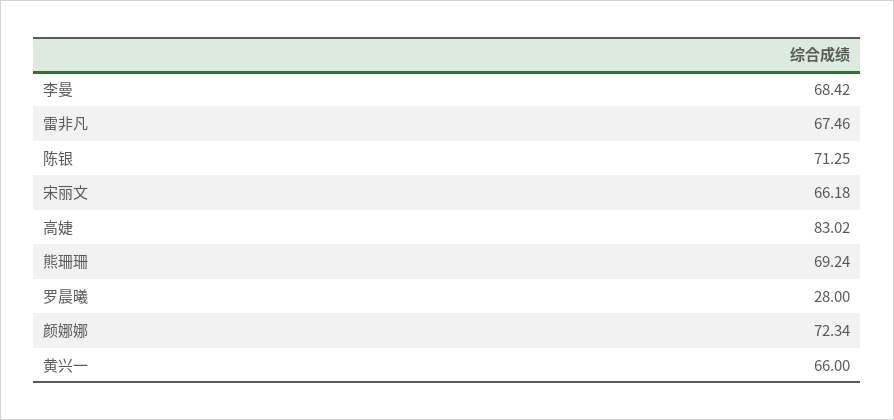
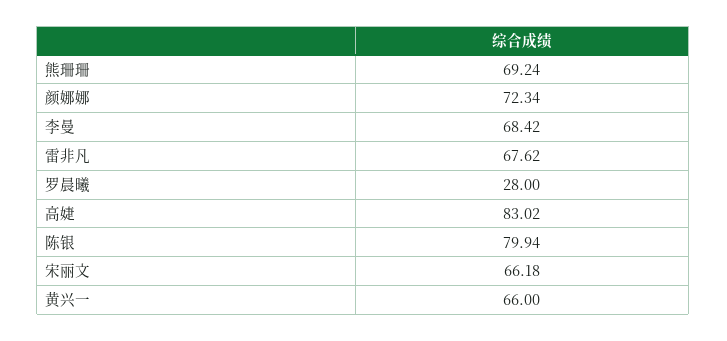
  {
    "李曼": 68.42,
-   "雷非凡": 67.46,
+   "雷非凡": 67.62,
-   "陈银": 71.25,
+   "陈银": 79.94,
    "宋丽文": 66.18,
    "高婕": 83.02,
    "熊珊珊": 69.24,
    "罗晨曦": 28,
    "颜娜娜": 72.34,
    "黄兴一": 66
  }

